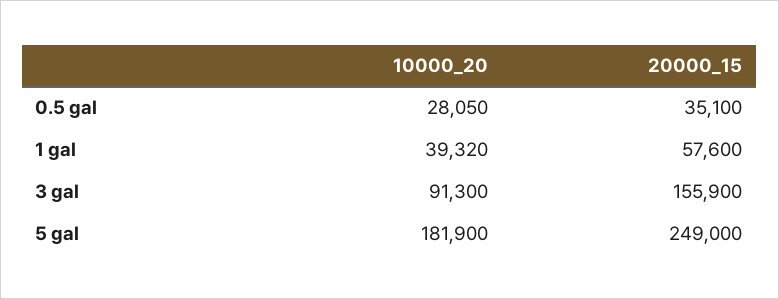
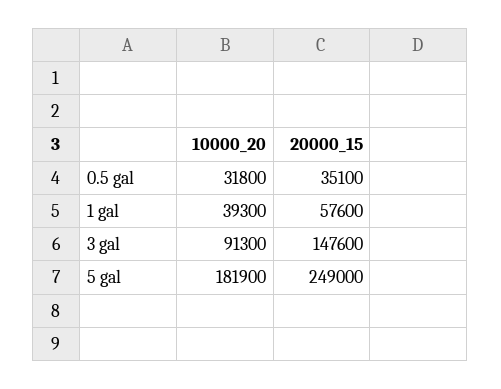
  {
    "10000_20": {
-     "0.5 gal": 28050,
+     "0.5 gal": 31800,
-     "1 gal": 39320,
+     "1 gal": 39300,
      "3 gal": 91300,
      "5 gal": 181900
    },
    "20000_15": {
      "0.5 gal": 35100,
      "1 gal": 57600,
-     "3 gal": 155900,
+     "3 gal": 147600,
      "5 gal": 249000
    }
  }

